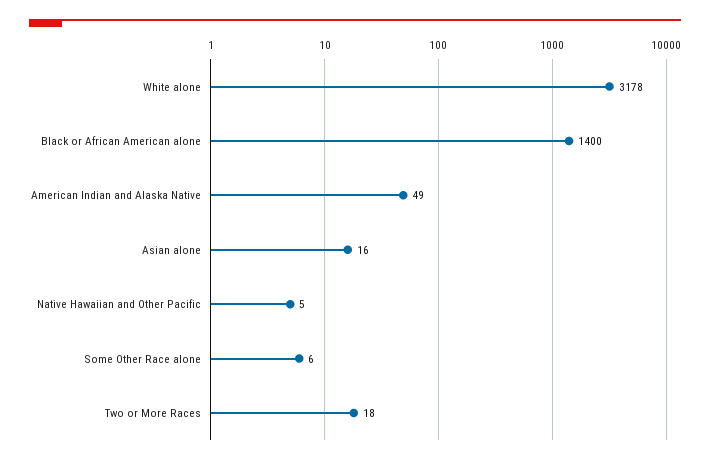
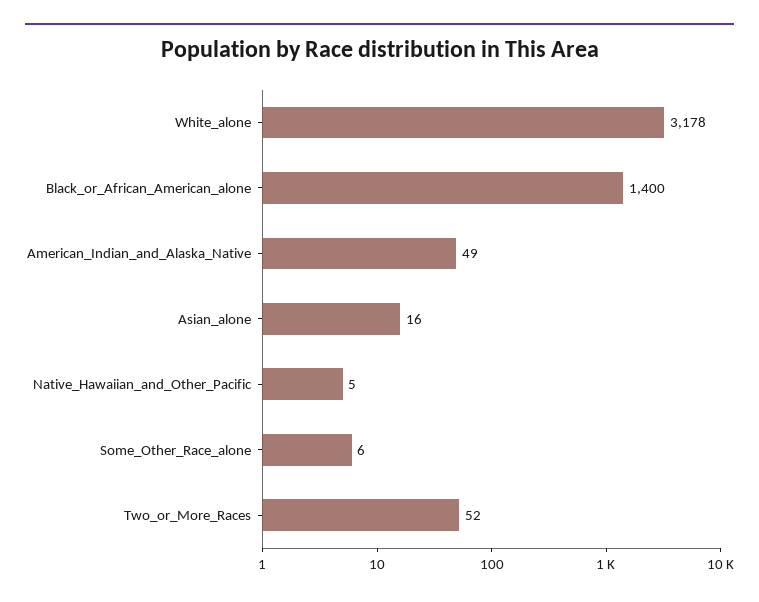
  {
    "White alone": 3178,
    "Black or African American alone": 1400,
    "American Indian and Alaska Native": 49,
    "Asian alone": 16,
    "Native Hawaiian and Other Pacific": 5,
    "Some Other Race alone": 6,
-   "Two or More Races": 18
+   "Two or More Races": 52
  }

